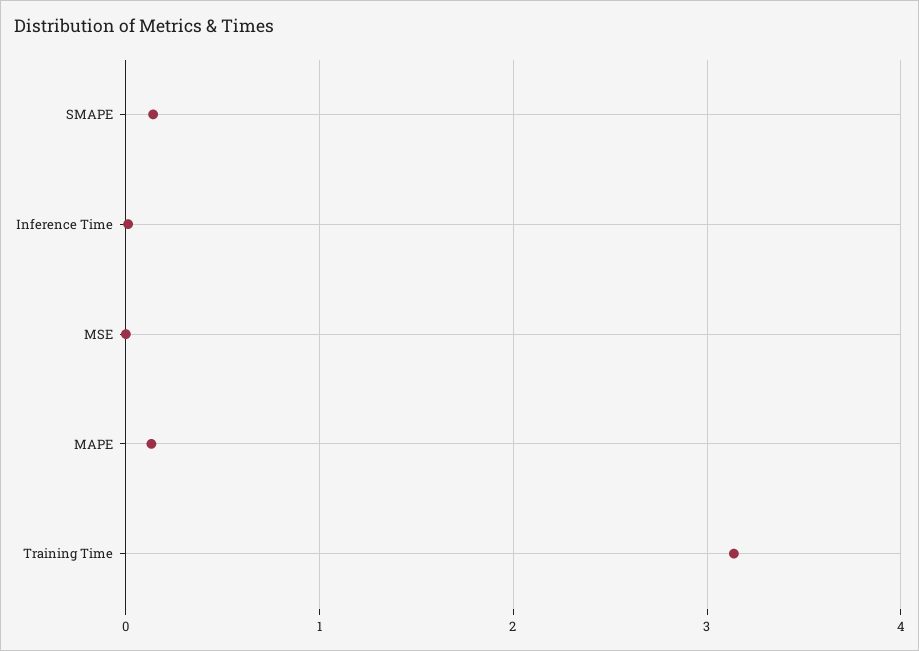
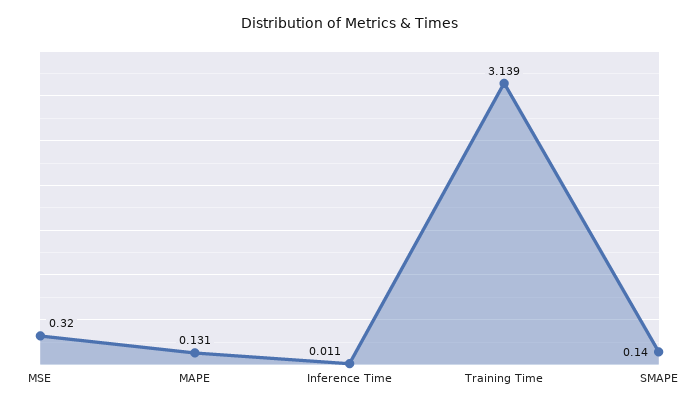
  {
    "SMAPE": 0.14,
    "Inference Time": 0.011,
-   "MSE": 0,
+   "MSE": 0.32,
    "MAPE": 0.131,
    "Training Time": 3.139
  }

